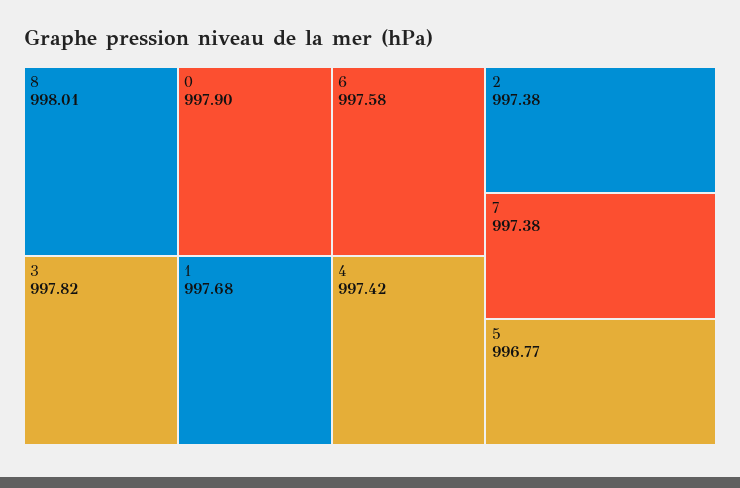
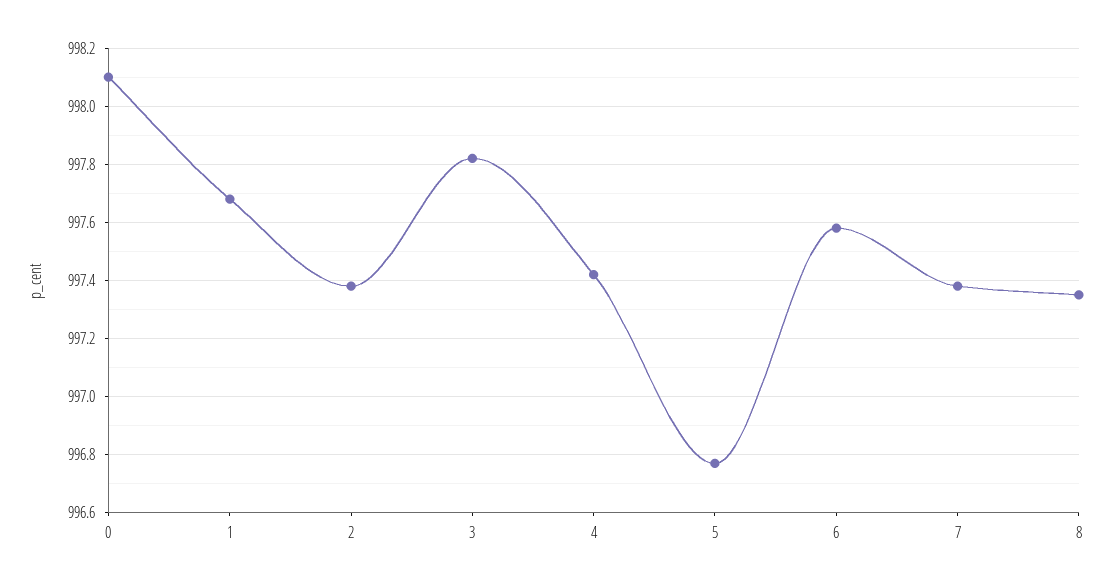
  {
-   "8": 998.01,
+   "8": 997.35,
-   "0": 997.9,
+   "0": 998.1,
    "3": 997.82,
    "1": 997.68,
    "6": 997.58,
    "4": 997.42,
    "2": 997.38,
    "7": 997.38,
    "5": 996.77
  }

